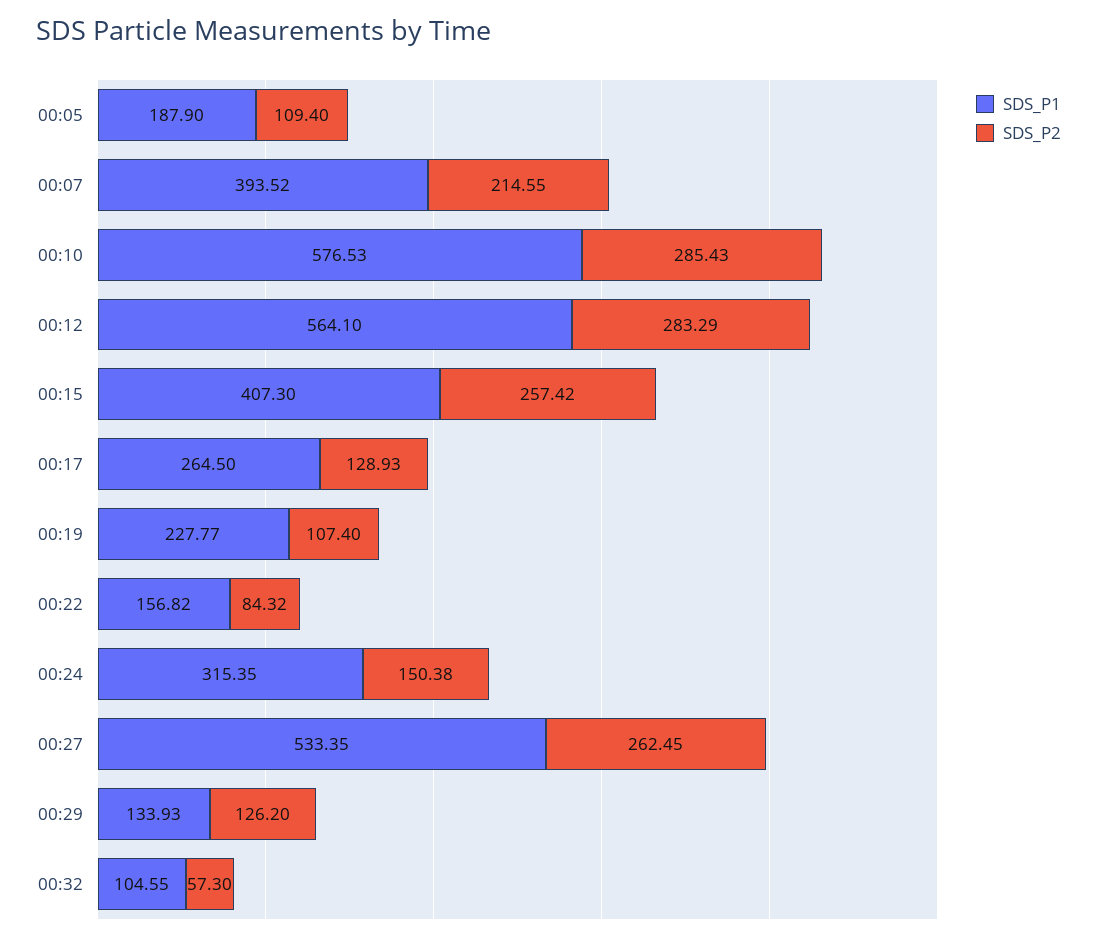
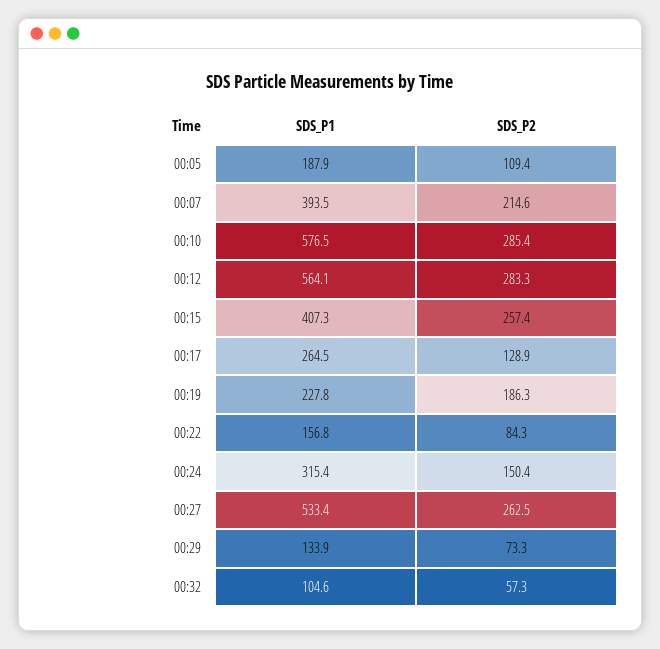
  {
    "SDS_P1": {
      "00:05": 187.9,
      "00:07": 393.52,
      "00:10": 576.53,
      "00:12": 564.1,
      "00:15": 407.3,
      "00:17": 264.5,
      "00:19": 227.77,
      "00:22": 156.82,
      "00:24": 315.35,
      "00:27": 533.35,
      "00:29": 133.93,
      "00:32": 104.55
    },
    "SDS_P2": {
      "00:05": 109.4,
      "00:07": 214.55,
      "00:10": 285.43,
      "00:12": 283.29,
      "00:15": 257.42,
      "00:17": 128.93,
-     "00:19": 107.4,
+     "00:19": 186.3,
      "00:22": 84.32,
      "00:24": 150.38,
      "00:27": 262.45,
-     "00:29": 126.2,
+     "00:29": 73.3,
      "00:32": 57.3
    }
  }

